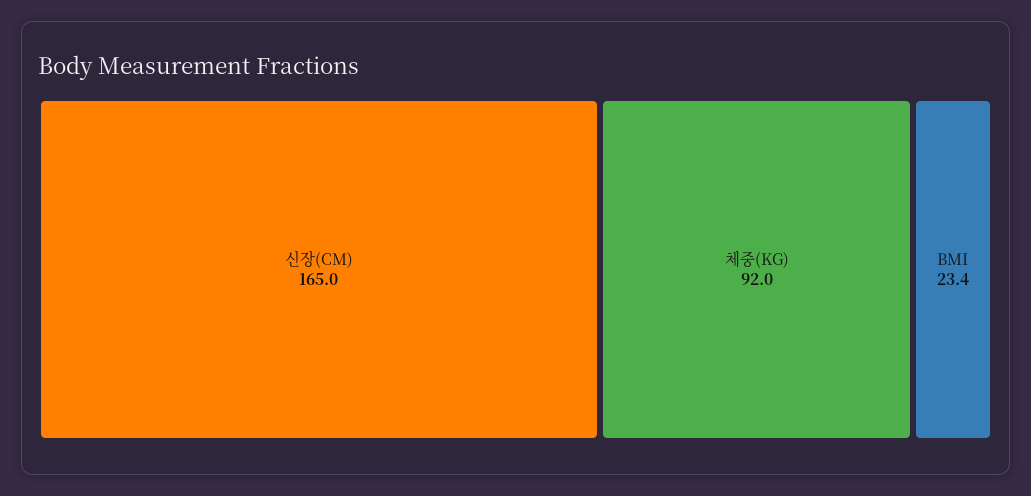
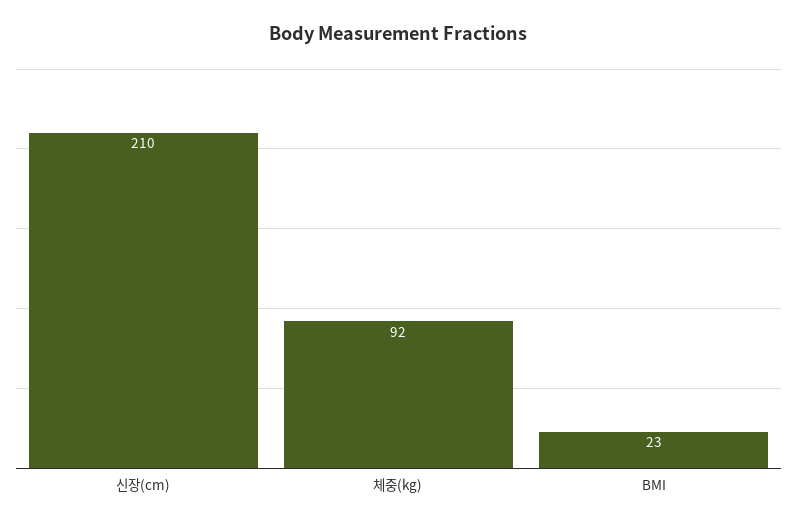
  {
-   "신장(CM)": 165,
+   "신장(CM)": 210,
    "체중(KG)": 92,
    "BMI": 23.4
  }

